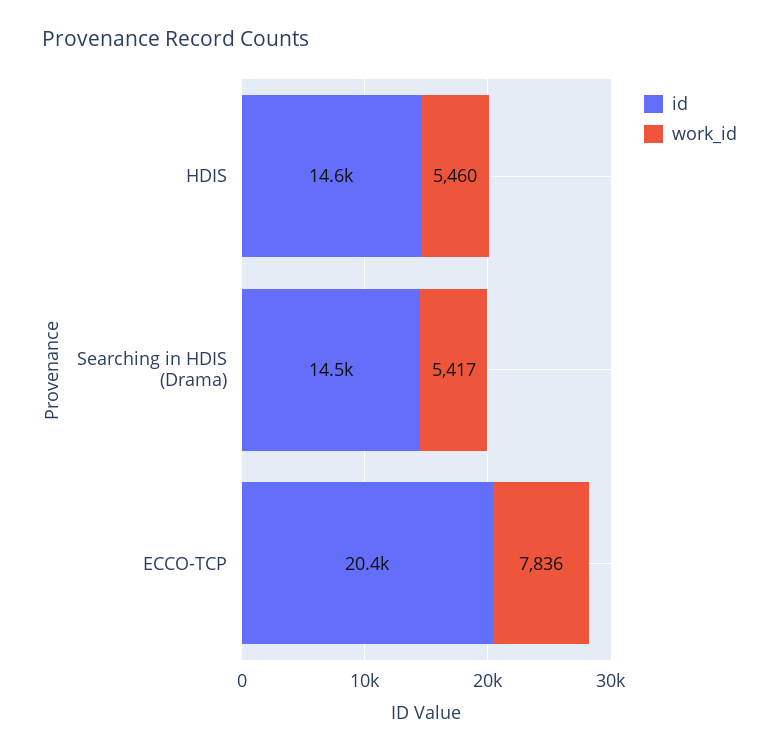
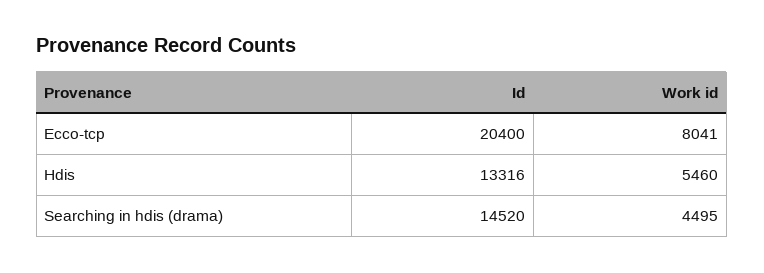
  {
    "id": {
-     "HDIS": 14600,
+     "HDIS": 13316,
      "Searching in HDIS (Drama)": 14520,
      "ECCO-TCP": 20400
    },
    "work_id": {
      "HDIS": 5460,
-     "Searching in HDIS (Drama)": 5417,
+     "Searching in HDIS (Drama)": 4495,
-     "ECCO-TCP": 7836
+     "ECCO-TCP": 8041
    }
  }

